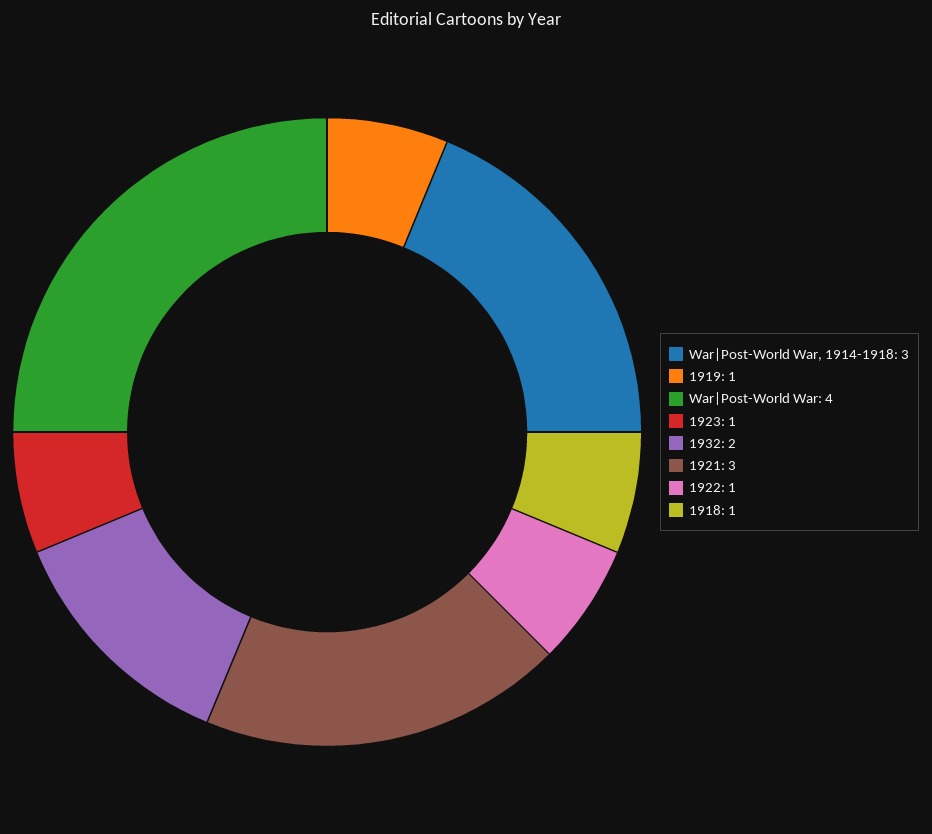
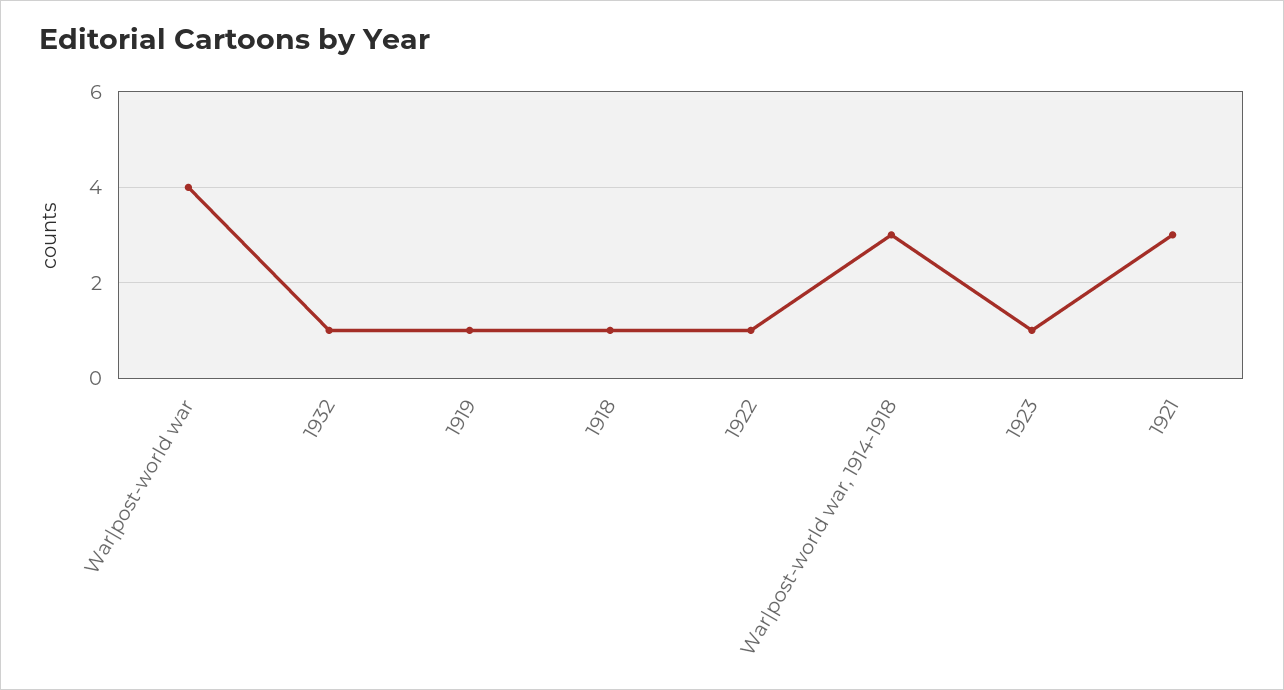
  {
    "War|Post-World War, 1914-1918": 3,
    "1919": 1,
    "War|Post-World War": 4,
    "1923": 1,
-   "1932": 2,
+   "1932": 1,
    "1921": 3,
    "1922": 1,
    "1918": 1
  }

